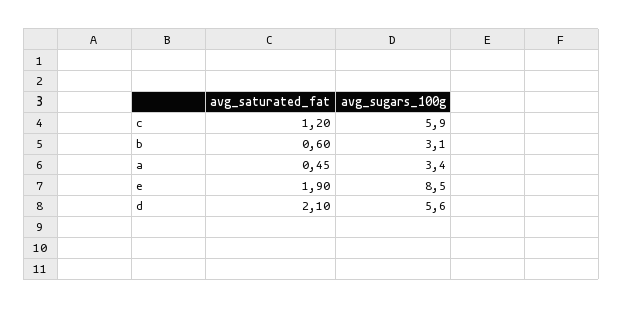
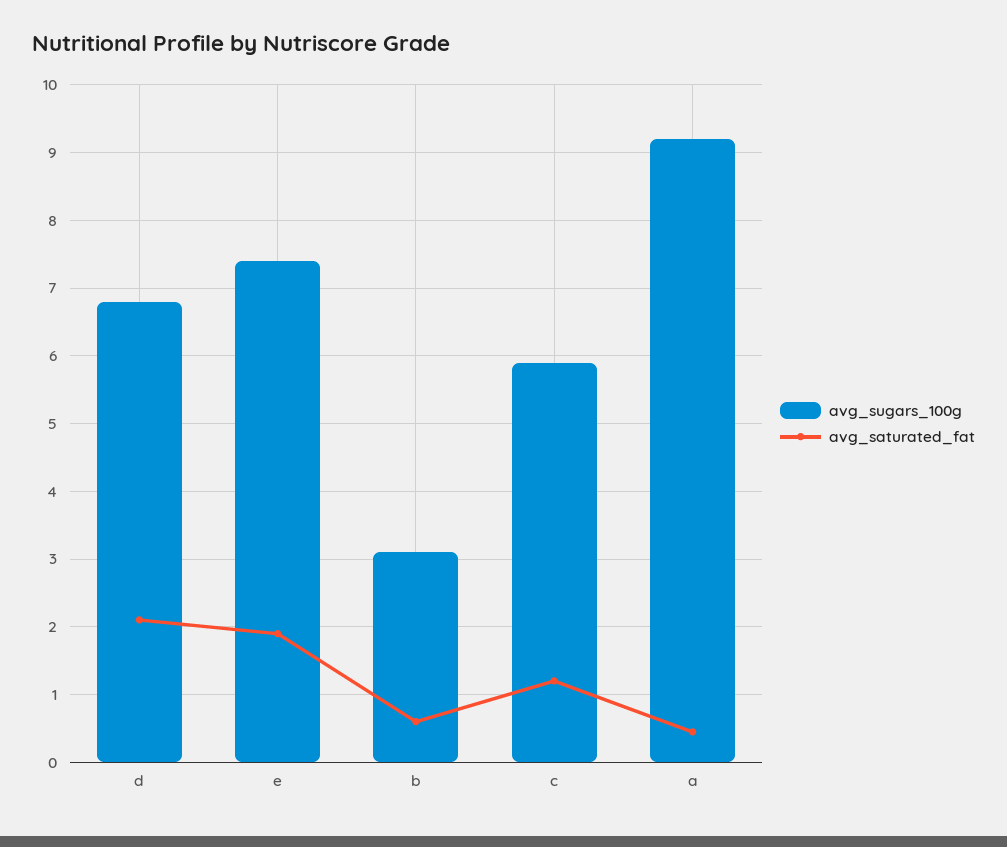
  {
    "avg_saturated_fat": {
      "c": 1.2,
      "b": 0.6,
      "a": 0.45,
      "e": 1.9,
      "d": 2.1
    },
    "avg_sugars_100g": {
      "c": 5.9,
      "b": 3.1,
-     "a": 3.4,
+     "a": 9.2,
-     "e": 8.5,
+     "e": 7.4,
-     "d": 5.6
+     "d": 6.8
    }
  }

